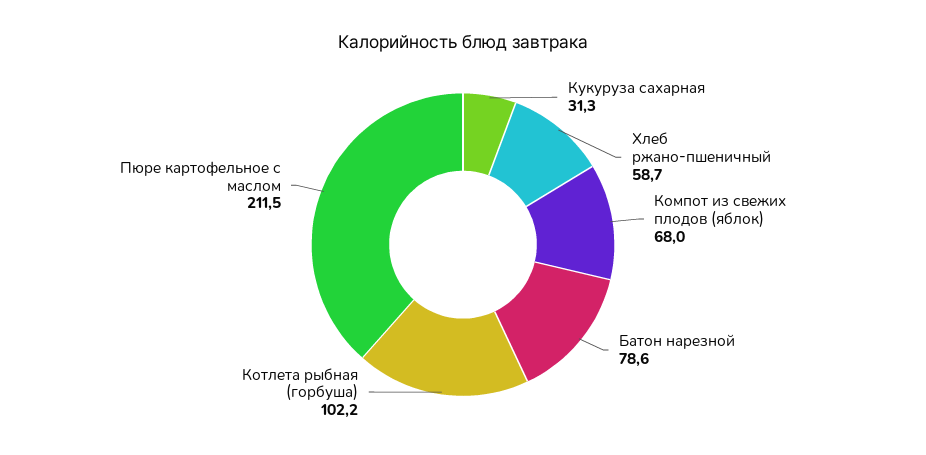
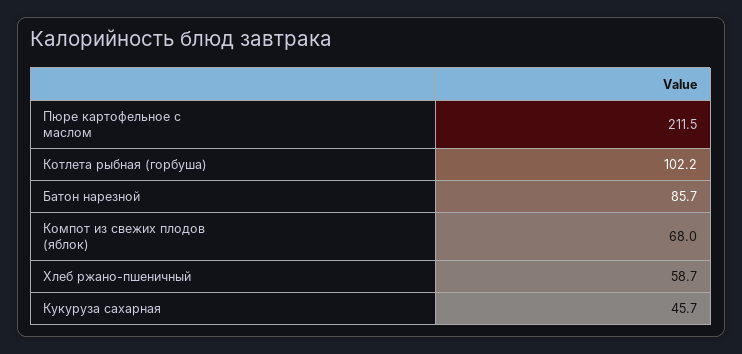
  {
-   "Кукуруза сахарная": 31.3,
+   "Кукуруза сахарная": 45.7,
    "Хлеб ржано-пшеничный": 58.7,
    "Компот из свежих плодов (яблок)": 68,
-   "Батон нарезной": 78.6,
+   "Батон нарезной": 85.7,
    "Котлета рыбная (горбуша)": 102.2,
    "Пюре картофельное с маслом": 211.5
  }

